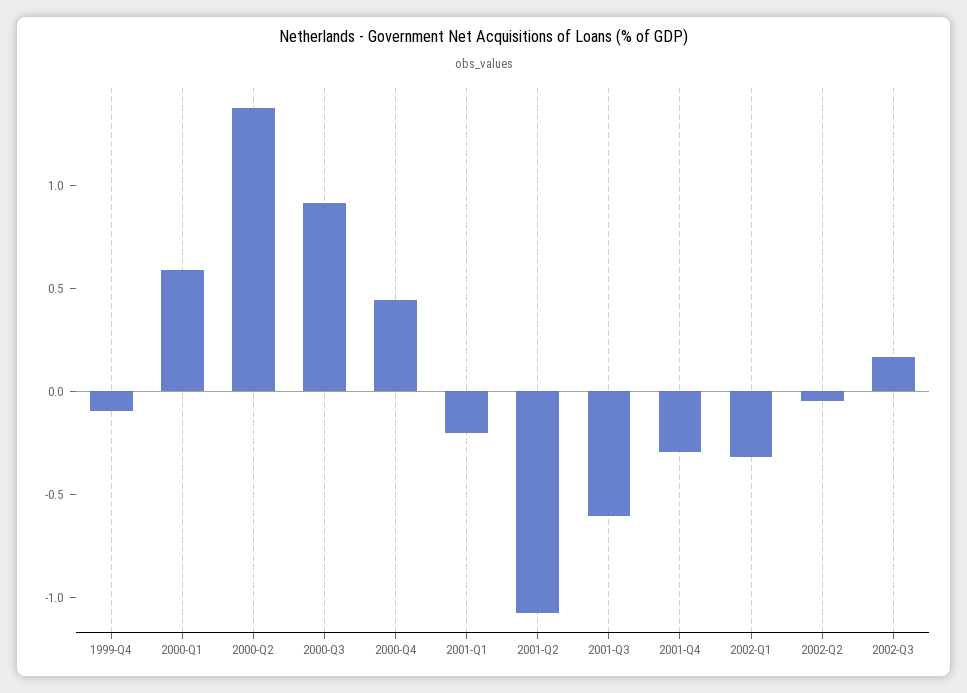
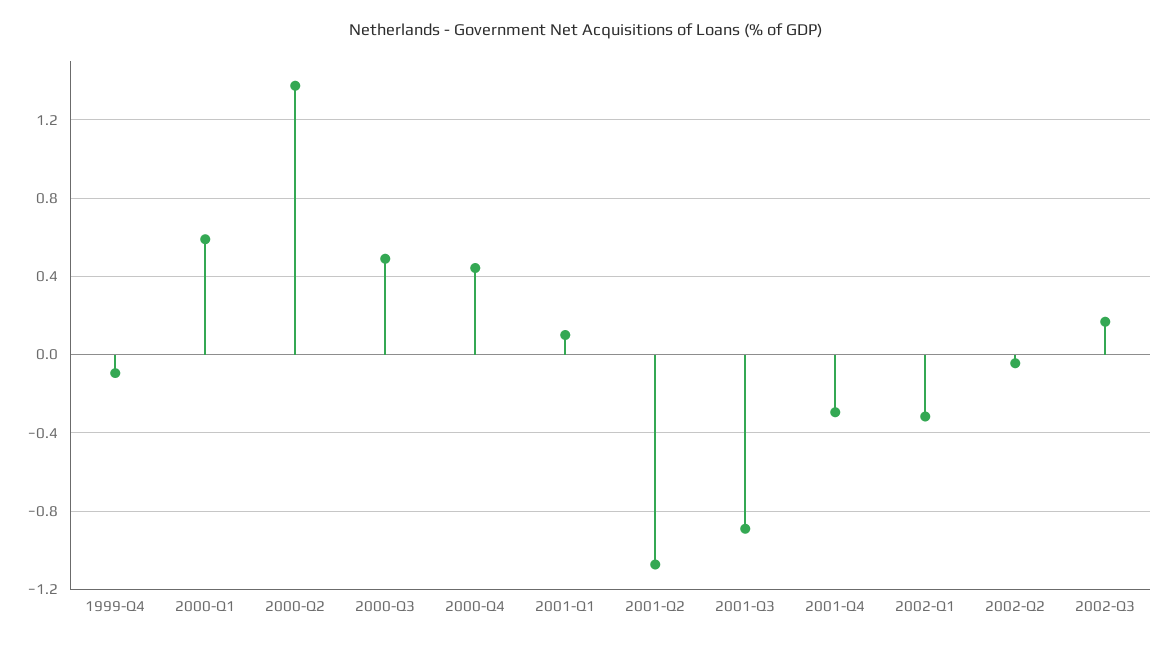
  {
    "1999-Q4": -0.1,
    "2000-Q1": 0.6,
    "2000-Q2": 1.35,
-   "2000-Q3": 0.9,
+   "2000-Q3": 0.5,
    "2000-Q4": 0.45,
-   "2001-Q1": -0.2,
+   "2001-Q1": 0.1,
    "2001-Q2": -1.05,
-   "2001-Q3": -0.6,
+   "2001-Q3": -0.9,
    "2001-Q4": -0.3,
    "2002-Q1": -0.3,
    "2002-Q2": -0.05,
    "2002-Q3": 0.15
  }

